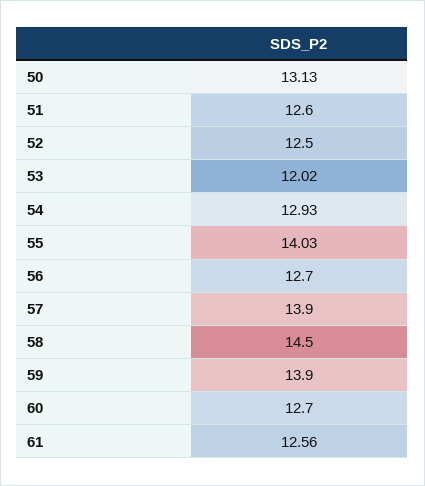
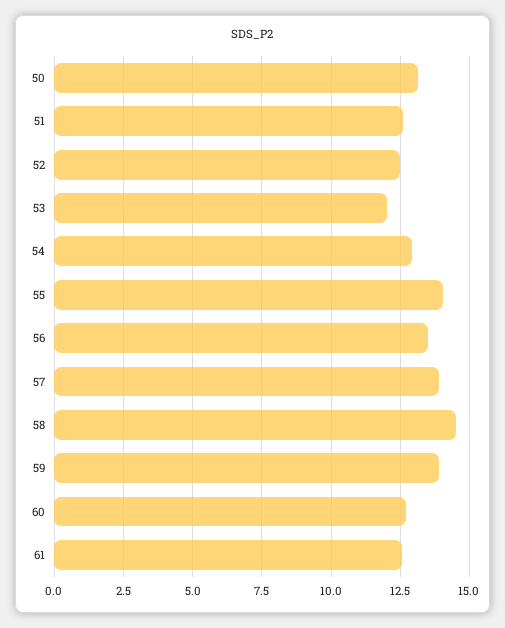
  {
    "50": 13.13,
    "51": 12.6,
    "52": 12.5,
    "53": 12.02,
    "54": 12.93,
    "55": 14.03,
-   "56": 12.7,
+   "56": 13.5,
    "57": 13.9,
    "58": 14.5,
    "59": 13.9,
    "60": 12.7,
    "61": 12.56
  }

